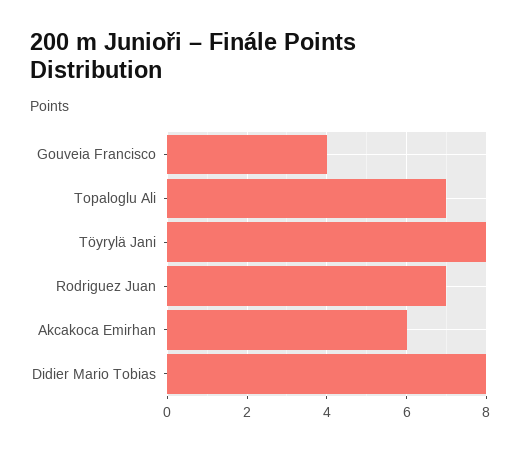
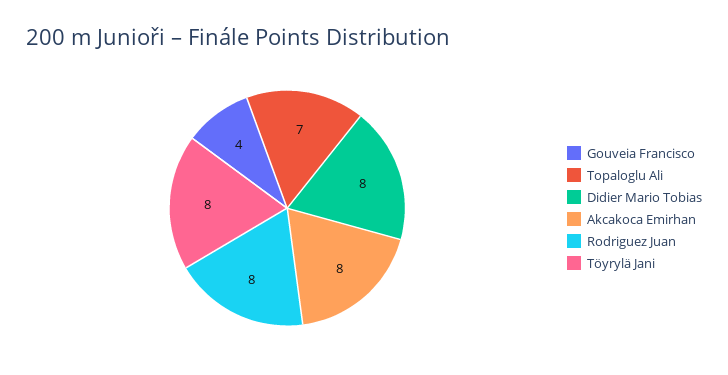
  {
    "Gouveia Francisco": 4,
    "Topaloglu Ali": 7,
    "Töyrylä Jani": 8,
-   "Rodriguez Juan": 7,
+   "Rodriguez Juan": 8,
-   "Akcakoca Emirhan": 6,
+   "Akcakoca Emirhan": 8,
    "Didier Mario Tobias": 8
  }

